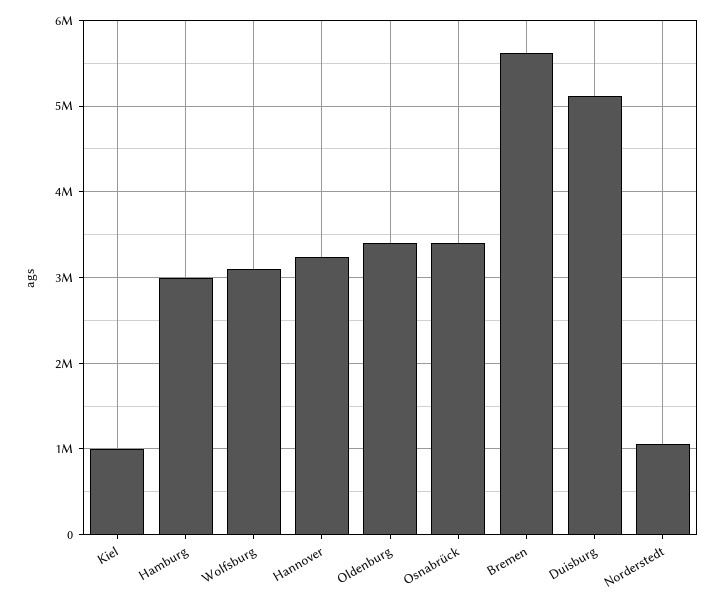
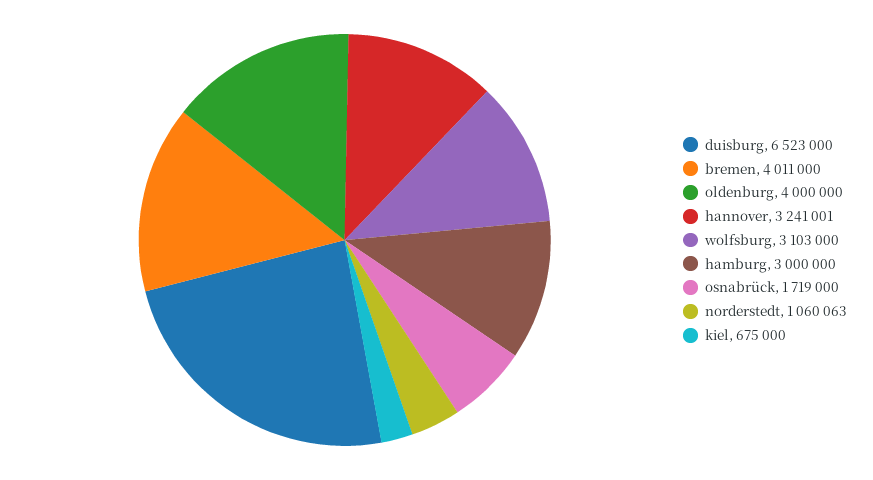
  {
-   "Kiel": 1000000,
+   "Kiel": 675000,
    "Hamburg": 3000000,
    "Wolfsburg": 3103000,
    "Hannover": 3241001,
-   "Oldenburg": 3400000,
+   "Oldenburg": 4000000,
-   "Osnabrück": 3400000,
+   "Osnabrück": 1719000,
-   "Bremen": 5600000,
+   "Bremen": 4011000,
-   "Duisburg": 5100000,
+   "Duisburg": 6523000,
    "Norderstedt": 1060063
  }

